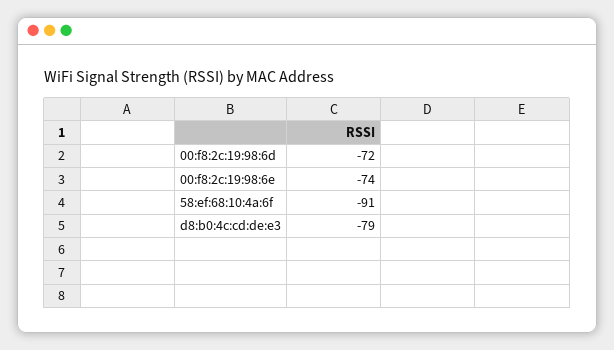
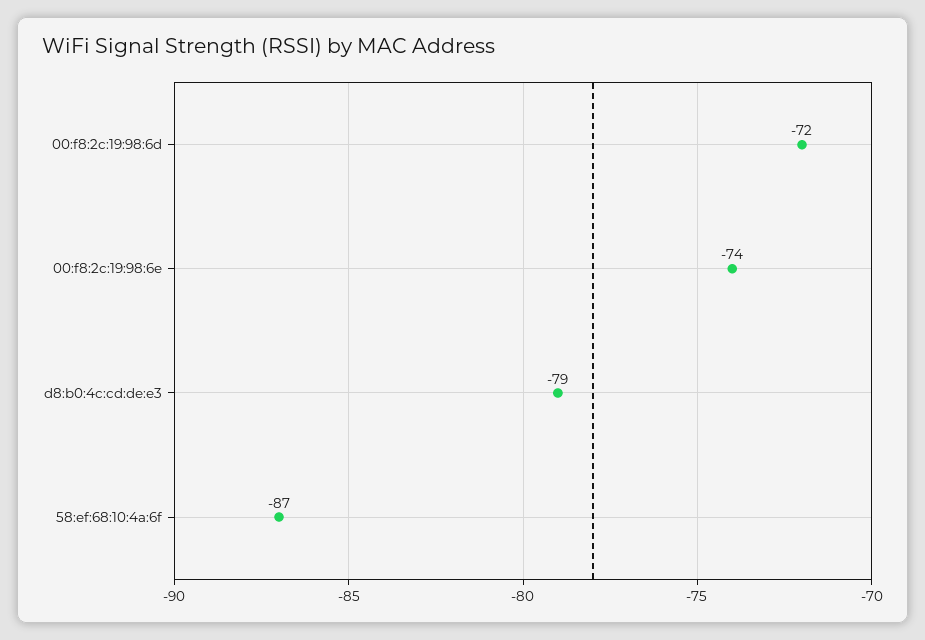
  {
    "00:f8:2c:19:98:6d": -72,
    "00:f8:2c:19:98:6e": -74,
-   "58:ef:68:10:4a:6f": -91,
+   "58:ef:68:10:4a:6f": -87,
    "d8:b0:4c:cd:de:e3": -79
  }

